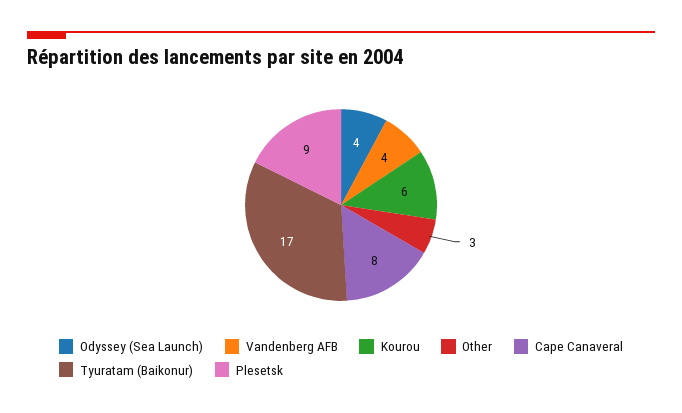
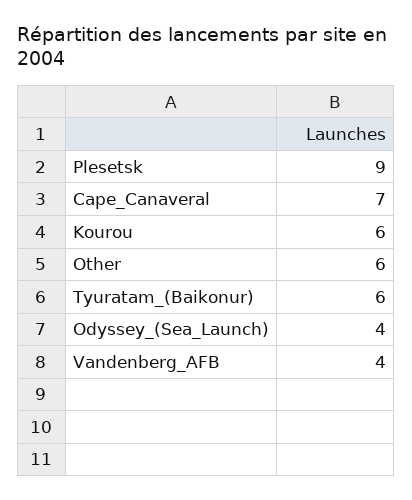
  {
    "Odyssey (Sea Launch)": 4,
    "Vandenberg AFB": 4,
    "Kourou": 6,
-   "Other": 3,
+   "Other": 6,
-   "Cape Canaveral": 8,
+   "Cape Canaveral": 7,
-   "Tyuratam (Baikonur)": 17,
+   "Tyuratam (Baikonur)": 6,
    "Plesetsk": 9
  }

